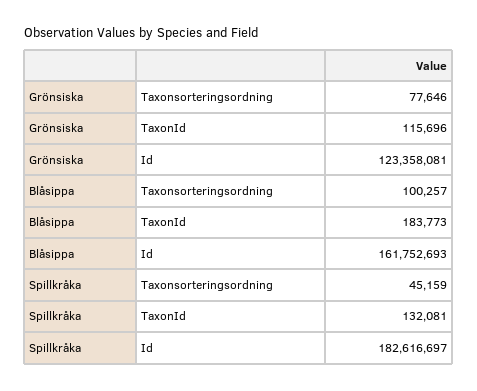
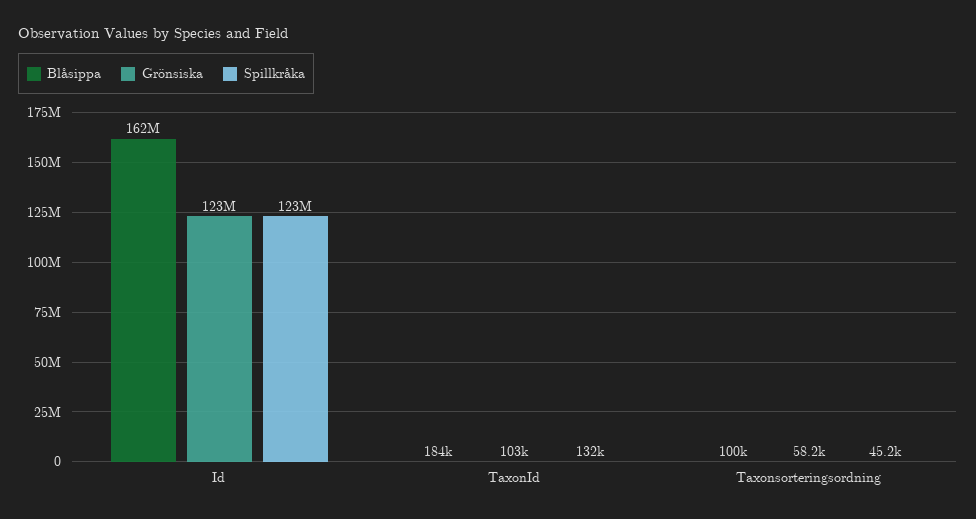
  {
    "Grönsiska": {
-     "Taxonsorteringsordning": 77646,
+     "Taxonsorteringsordning": 58200,
-     "TaxonId": 115696,
+     "TaxonId": 103000,
      "Id": 123358081
    },
    "Blåsippa": {
      "Taxonsorteringsordning": 100257,
      "TaxonId": 183773,
      "Id": 161752693
    },
    "Spillkråka": {
      "Taxonsorteringsordning": 45159,
      "TaxonId": 132081,
-     "Id": 182616697
+     "Id": 123000000
    }
  }

